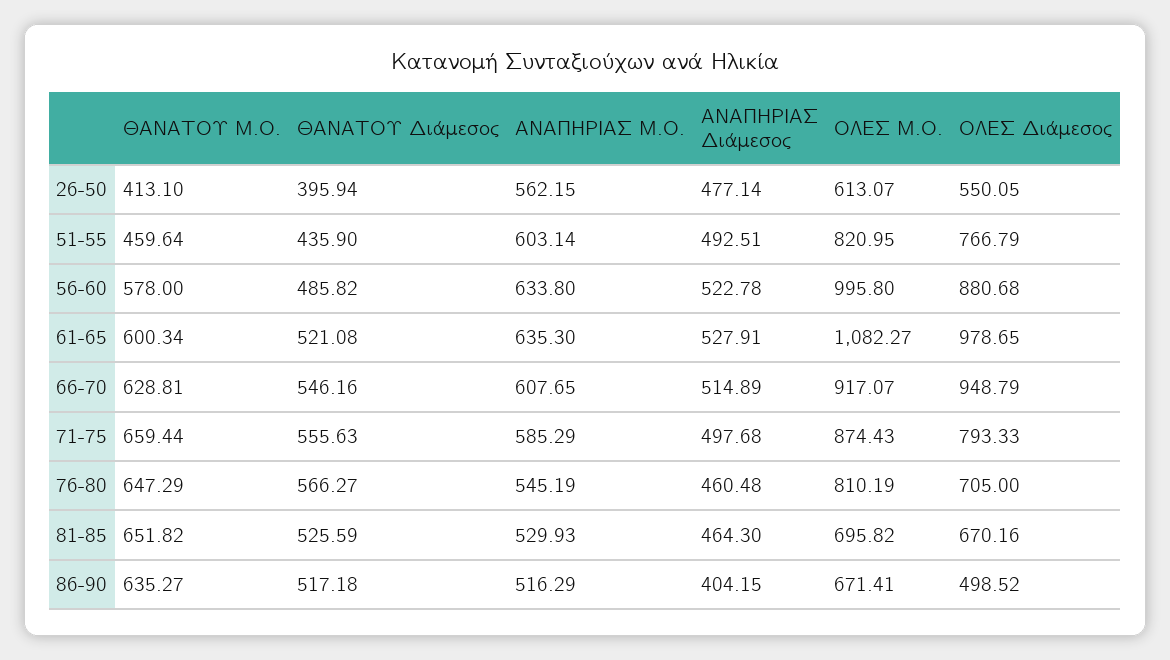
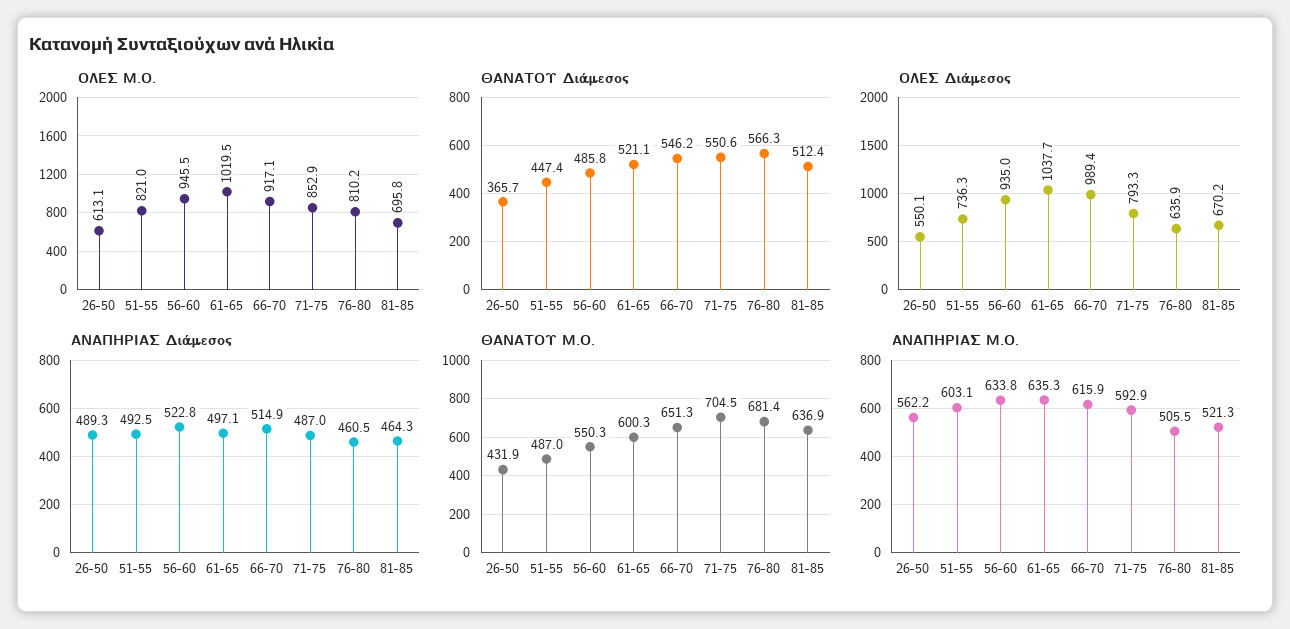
  {
    "ΘΑΝΑΤΟΥ Μ.Ο.": {
-     "26-50": 413.1,
+     "26-50": 431.9,
-     "51-55": 459.64,
+     "51-55": 487,
-     "56-60": 578,
+     "56-60": 550.3,
      "61-65": 600.34,
-     "66-70": 628.81,
+     "66-70": 651.3,
-     "71-75": 659.44,
+     "71-75": 704.5,
-     "76-80": 647.29,
+     "76-80": 681.4,
-     "81-85": 651.82,
+     "81-85": 636.9
-     "86-90": 635.27
    },
    "ΘΑΝΑΤΟΥ Διάμεσος": {
-     "26-50": 395.94,
+     "26-50": 365.7,
-     "51-55": 435.9,
+     "51-55": 447.4,
      "56-60": 485.82,
      "61-65": 521.08,
      "66-70": 546.16,
-     "71-75": 555.63,
+     "71-75": 550.6,
      "76-80": 566.27,
-     "81-85": 525.59,
+     "81-85": 512.4
-     "86-90": 517.18
    },
    "ΑΝΑΠΗΡΙΑΣ Μ.Ο.": {
      "26-50": 562.15,
      "51-55": 603.14,
      "56-60": 633.8,
      "61-65": 635.3,
-     "66-70": 607.65,
+     "66-70": 615.9,
-     "71-75": 585.29,
+     "71-75": 592.9,
-     "76-80": 545.19,
+     "76-80": 505.5,
-     "81-85": 529.93,
+     "81-85": 521.3
-     "86-90": 516.29
    },
    "ΑΝΑΠΗΡΙΑΣ Διάμεσος": {
-     "26-50": 477.14,
+     "26-50": 489.3,
      "51-55": 492.51,
      "56-60": 522.78,
-     "61-65": 527.91,
+     "61-65": 497.1,
      "66-70": 514.89,
-     "71-75": 497.68,
+     "71-75": 487,
      "76-80": 460.48,
-     "81-85": 464.3,
+     "81-85": 464.3
-     "86-90": 404.15
    },
    "ΟΛΕΣ Μ.Ο.": {
      "26-50": 613.07,
      "51-55": 820.95,
-     "56-60": 995.8,
+     "56-60": 945.5,
-     "61-65": 1082.27,
+     "61-65": 1019.5,
      "66-70": 917.07,
-     "71-75": 874.43,
+     "71-75": 852.9,
      "76-80": 810.19,
-     "81-85": 695.82,
+     "81-85": 695.82
-     "86-90": 671.41
    },
    "ΟΛΕΣ Διάμεσος": {
      "26-50": 550.05,
-     "51-55": 766.79,
+     "51-55": 736.3,
-     "56-60": 880.68,
+     "56-60": 935,
-     "61-65": 978.65,
+     "61-65": 1037.7,
-     "66-70": 948.79,
+     "66-70": 989.4,
      "71-75": 793.33,
-     "76-80": 705,
+     "76-80": 635.9,
-     "81-85": 670.16,
+     "81-85": 670.16
-     "86-90": 498.52
    }
  }

